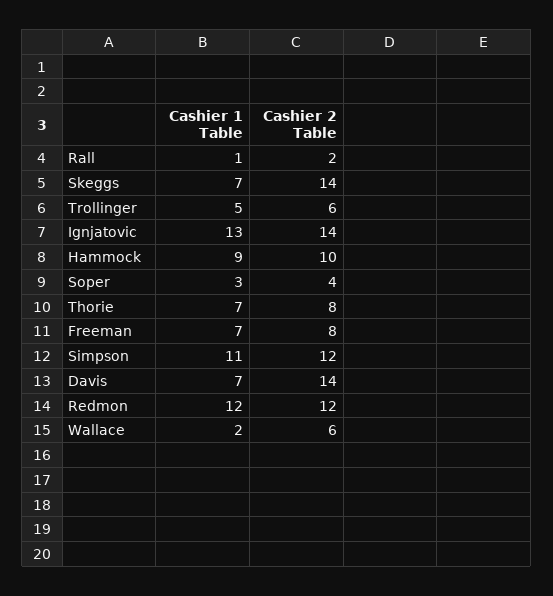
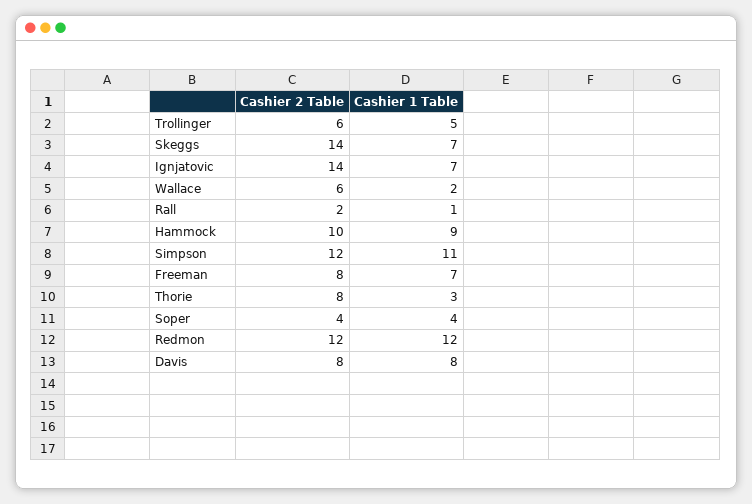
  {
    "Cashier 1 Table": {
      "Rall": 1,
      "Skeggs": 7,
      "Trollinger": 5,
-     "Ignjatovic": 13,
+     "Ignjatovic": 7,
      "Hammock": 9,
-     "Soper": 3,
+     "Soper": 4,
-     "Thorie": 7,
+     "Thorie": 3,
      "Freeman": 7,
      "Simpson": 11,
-     "Davis": 7,
+     "Davis": 8,
      "Redmon": 12,
      "Wallace": 2
    },
    "Cashier 2 Table": {
      "Rall": 2,
      "Skeggs": 14,
      "Trollinger": 6,
      "Ignjatovic": 14,
      "Hammock": 10,
      "Soper": 4,
      "Thorie": 8,
      "Freeman": 8,
      "Simpson": 12,
-     "Davis": 14,
+     "Davis": 8,
      "Redmon": 12,
      "Wallace": 6
    }
  }

